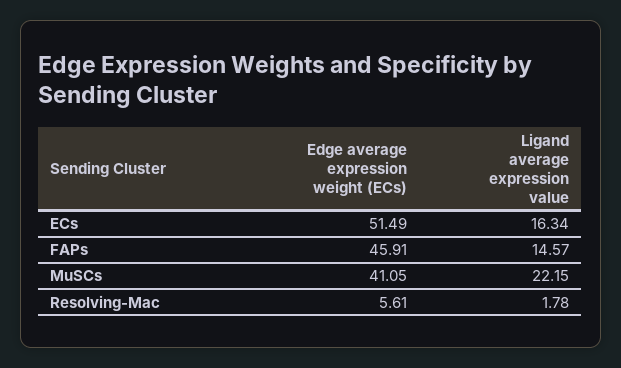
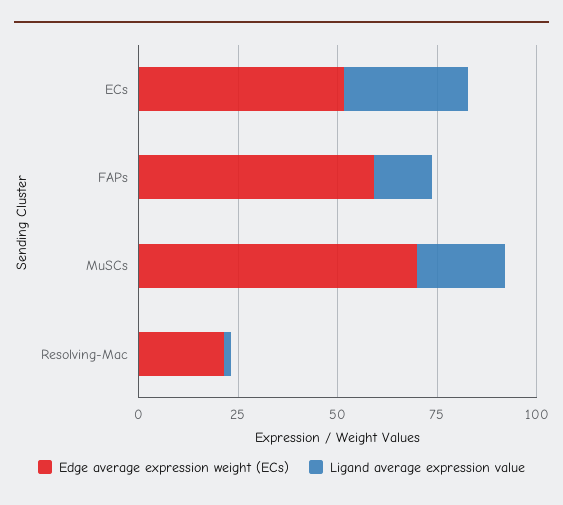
  {
    "Edge average expression weight (ECs)": {
      "ECs": 51.49,
-     "FAPs": 45.91,
+     "FAPs": 60,
-     "MuSCs": 41.05,
+     "MuSCs": 70,
-     "Resolving-Mac": 5.61
+     "Resolving-Mac": 20
    },
    "Ligand average expression value": {
-     "ECs": 16.34,
+     "ECs": 30,
      "FAPs": 14.57,
      "MuSCs": 22.15,
      "Resolving-Mac": 1.78
    }
  }

